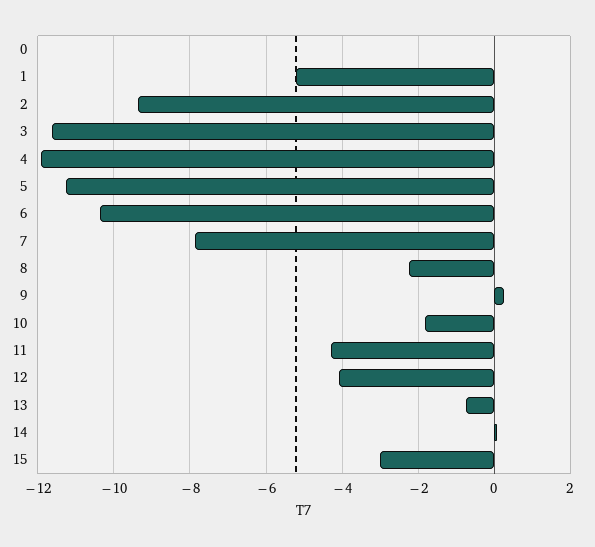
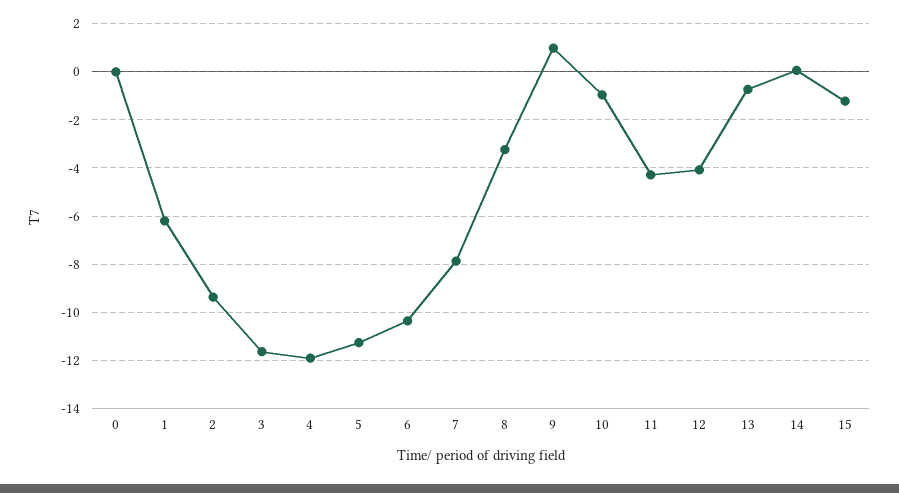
  {
    "0": 0,
-   "1": -5.2,
+   "1": -6.25,
    "2": -9.4,
    "3": -11.6,
    "4": -12,
    "5": -11.2,
    "6": -10.4,
    "7": -7.8,
-   "8": -2.2,
+   "8": -3.25,
-   "9": 0.2,
+   "9": 1,
-   "10": -1.8,
+   "10": -1,
    "11": -4.2,
    "12": -4,
    "13": -0.8,
    "14": 0,
-   "15": -3
+   "15": -1.25
  }

